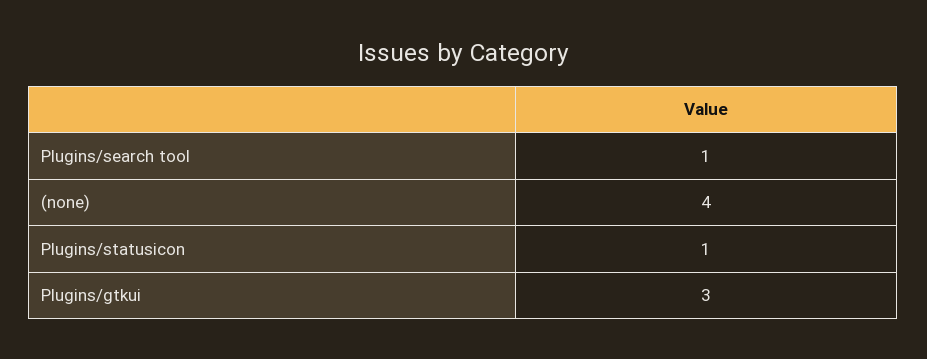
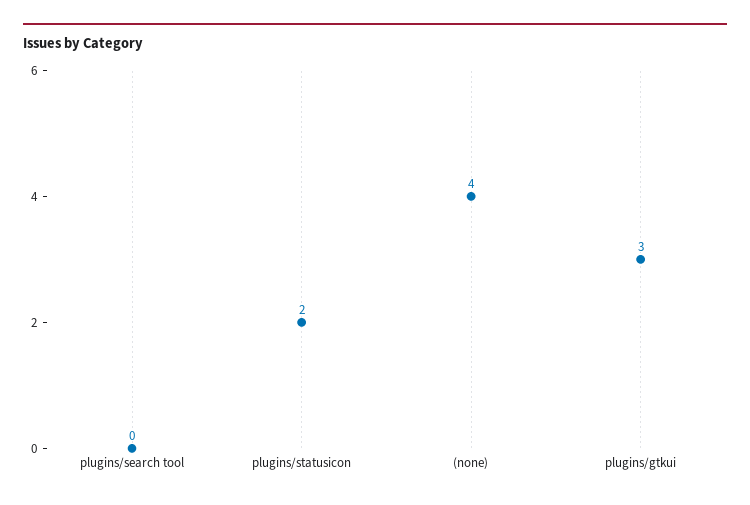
  {
-   "Plugins/search tool": 1,
+   "Plugins/search tool": 0,
    "(none)": 4,
-   "Plugins/statusicon": 1,
+   "Plugins/statusicon": 2,
    "Plugins/gtkui": 3
  }

